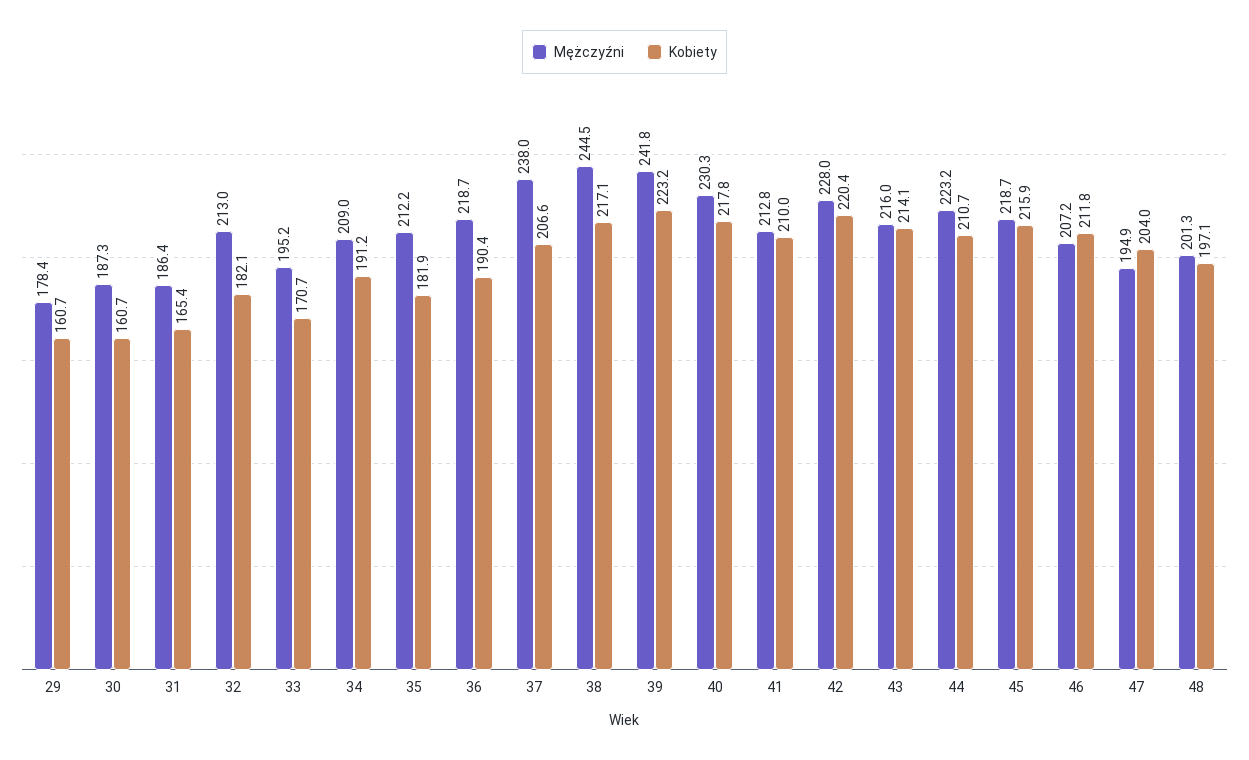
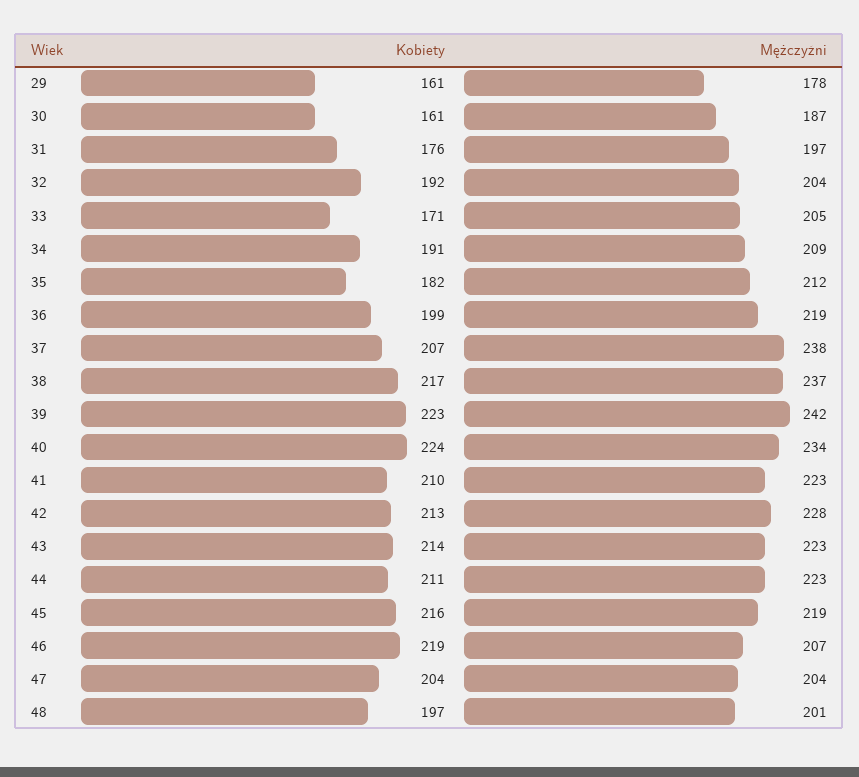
  {
    "Mężczyźni": {
      "29": 178.4,
      "30": 187.3,
-     "31": 186.4,
+     "31": 197,
-     "32": 213,
+     "32": 204,
-     "33": 195.2,
+     "33": 205,
      "34": 209,
      "35": 212.2,
      "36": 218.7,
      "37": 238,
-     "38": 244.5,
+     "38": 237,
      "39": 241.8,
-     "40": 230.3,
+     "40": 234,
-     "41": 212.8,
+     "41": 223,
      "42": 228,
-     "43": 216,
+     "43": 223,
      "44": 223.2,
      "45": 218.7,
      "46": 207.2,
-     "47": 194.9,
+     "47": 204,
      "48": 201.3
    },
    "Kobiety": {
      "29": 160.7,
      "30": 160.7,
-     "31": 165.4,
+     "31": 176,
-     "32": 182.1,
+     "32": 192,
      "33": 170.7,
      "34": 191.2,
      "35": 181.9,
-     "36": 190.4,
+     "36": 199,
      "37": 206.6,
      "38": 217.1,
      "39": 223.2,
-     "40": 217.8,
+     "40": 224,
      "41": 210,
-     "42": 220.4,
+     "42": 213,
      "43": 214.1,
      "44": 210.7,
      "45": 215.9,
-     "46": 211.8,
+     "46": 219,
      "47": 204,
      "48": 197.1
    }
  }

